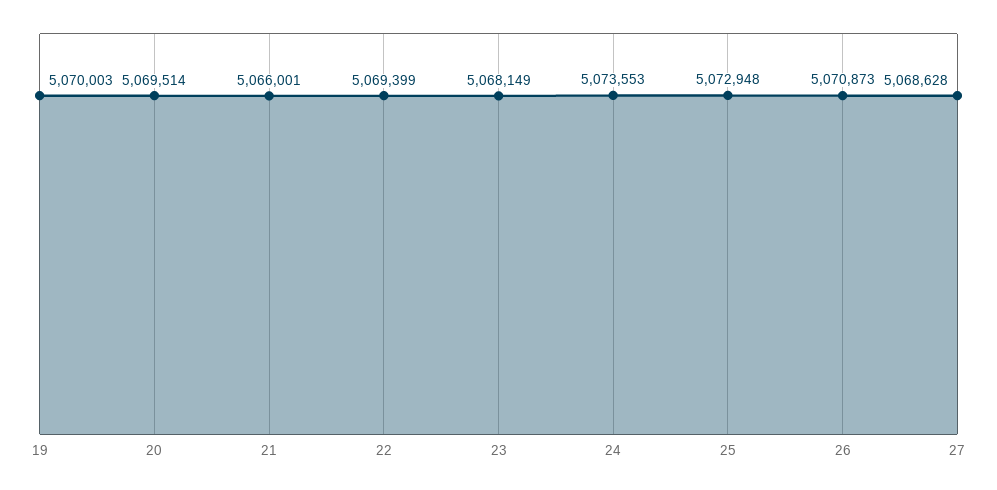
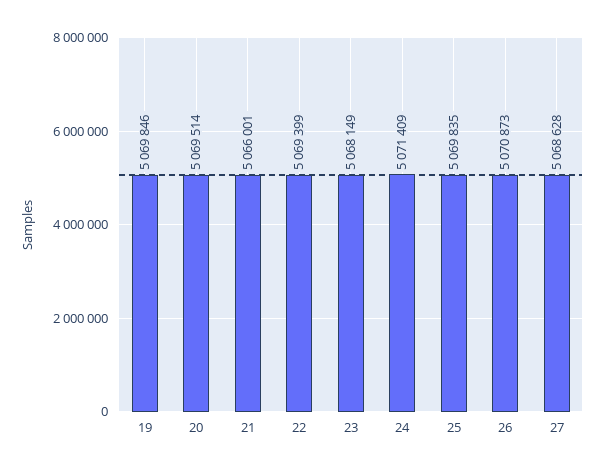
  {
-   "19": 5070003,
+   "19": 5069846,
    "20": 5069514,
    "21": 5066001,
    "22": 5069399,
    "23": 5068149,
-   "24": 5073553,
+   "24": 5071409,
-   "25": 5072948,
+   "25": 5069835,
    "26": 5070873,
    "27": 5068628
  }

